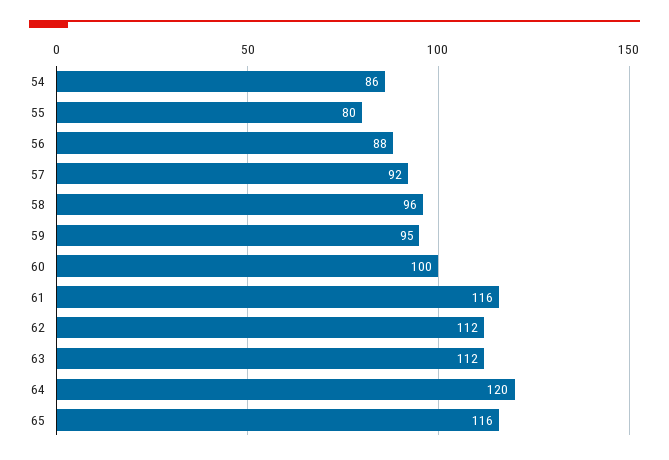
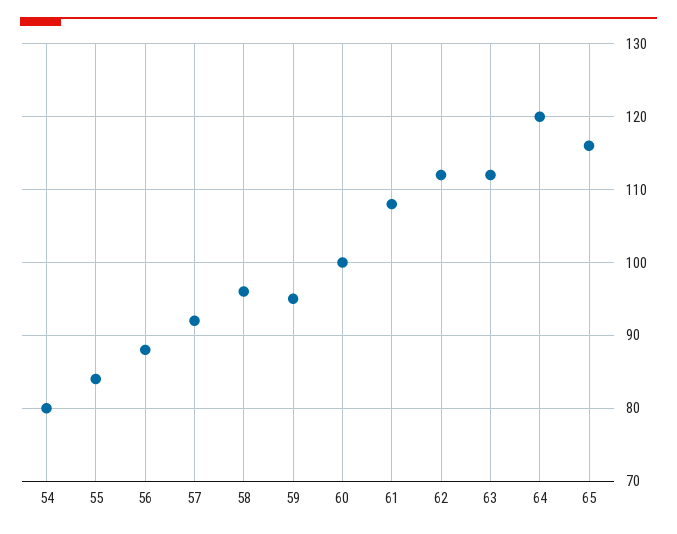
  {
-   "54": 86,
+   "54": 80,
-   "55": 80,
+   "55": 84,
    "56": 88,
    "57": 92,
    "58": 96,
    "59": 95,
    "60": 100,
-   "61": 116,
+   "61": 108,
    "62": 112,
    "63": 112,
    "64": 120,
    "65": 116
  }

